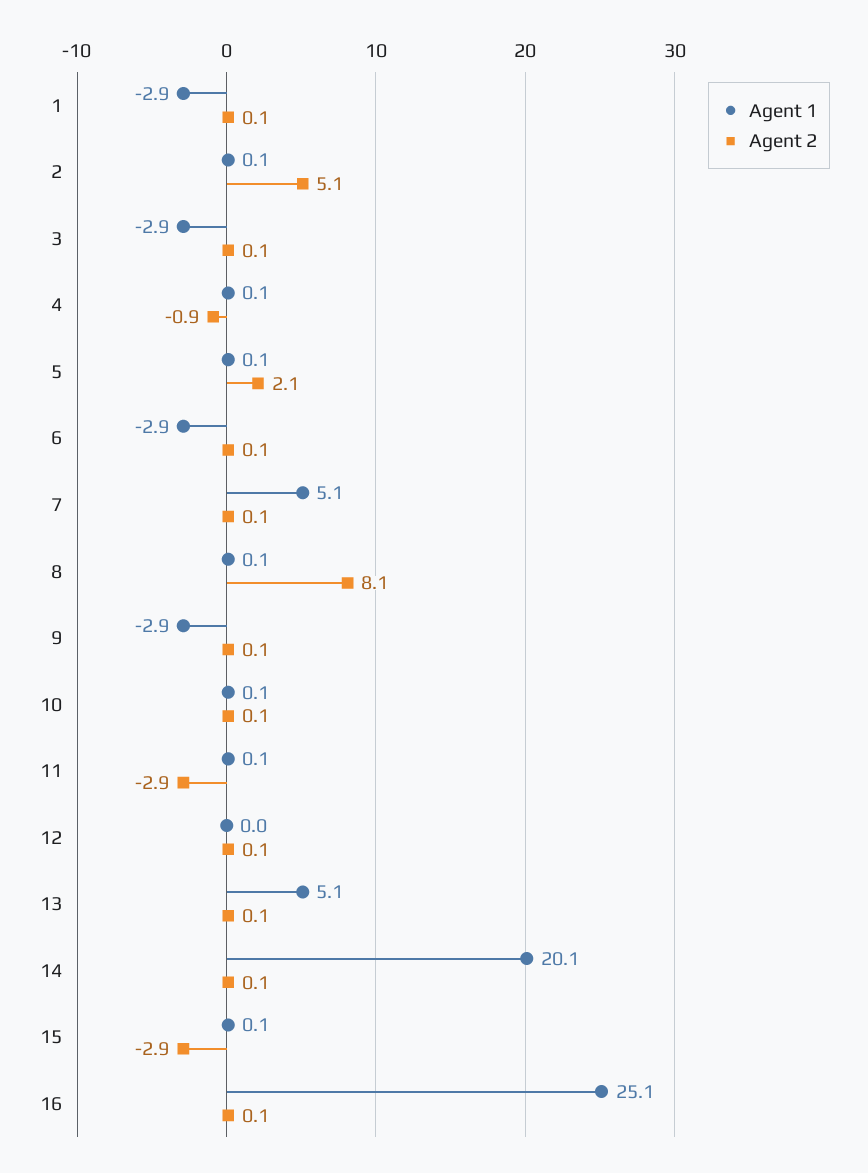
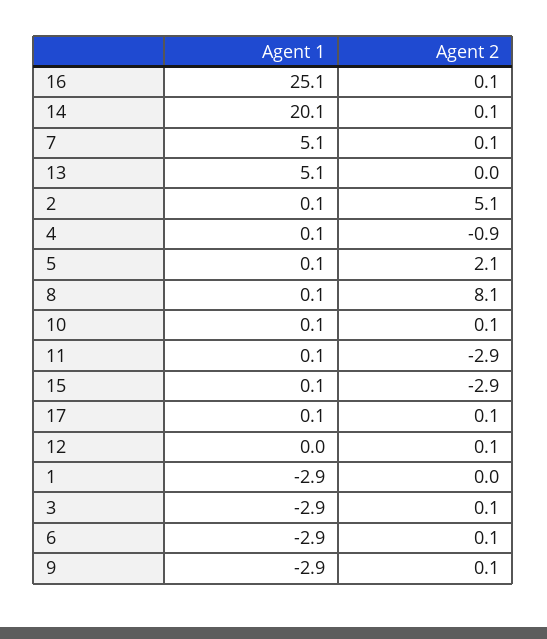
  {
    "Agent 1": {
      "1": -2.9,
      "2": 0.1,
      "3": -2.9,
      "4": 0.1,
      "5": 0.1,
      "6": -2.9,
      "7": 5.1,
      "8": 0.1,
      "9": -2.9,
      "10": 0.1,
      "11": 0.1,
      "12": 0,
      "13": 5.1,
      "14": 20.1,
      "15": 0.1,
-     "16": 25.1
+     "16": 25.1,
+     "17": 0.1
    },
    "Agent 2": {
-     "1": 0.1,
+     "1": 0,
      "2": 5.1,
      "3": 0.1,
      "4": -0.9,
      "5": 2.1,
      "6": 0.1,
      "7": 0.1,
      "8": 8.1,
      "9": 0.1,
      "10": 0.1,
      "11": -2.9,
      "12": 0.1,
-     "13": 0.1,
+     "13": 0,
      "14": 0.1,
      "15": -2.9,
-     "16": 0.1
+     "16": 0.1,
+     "17": 0.1
    }
  }

